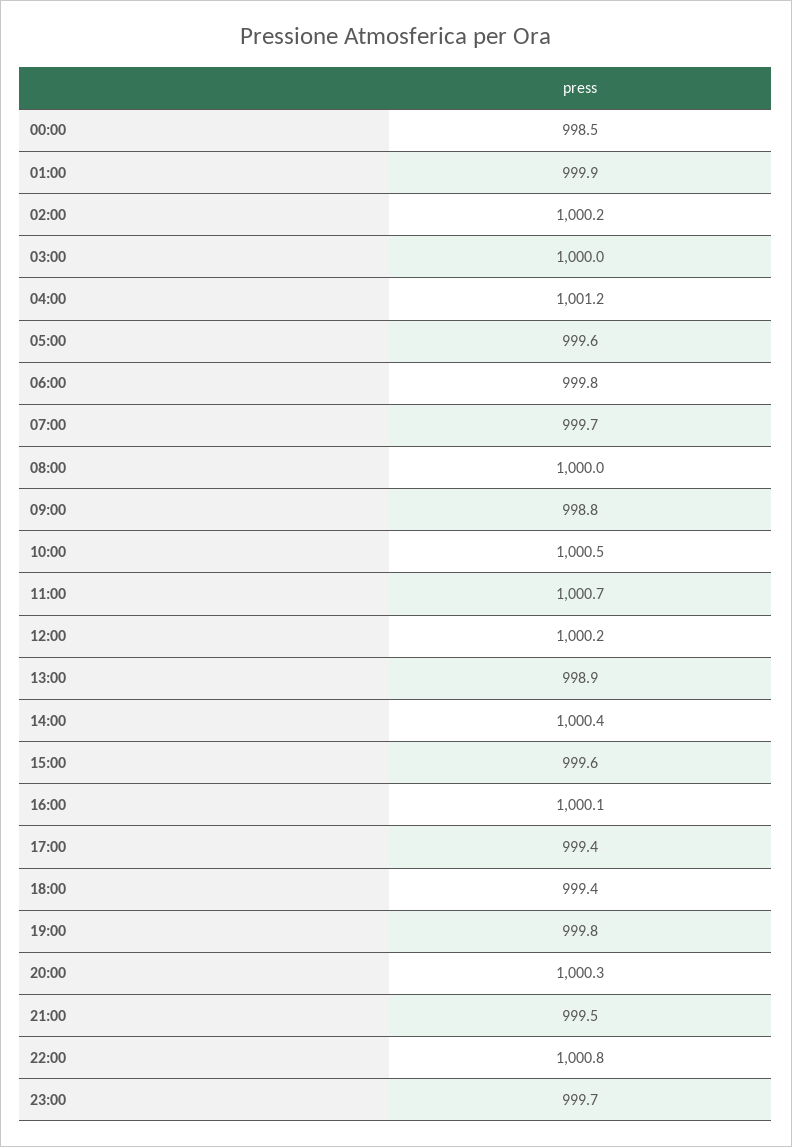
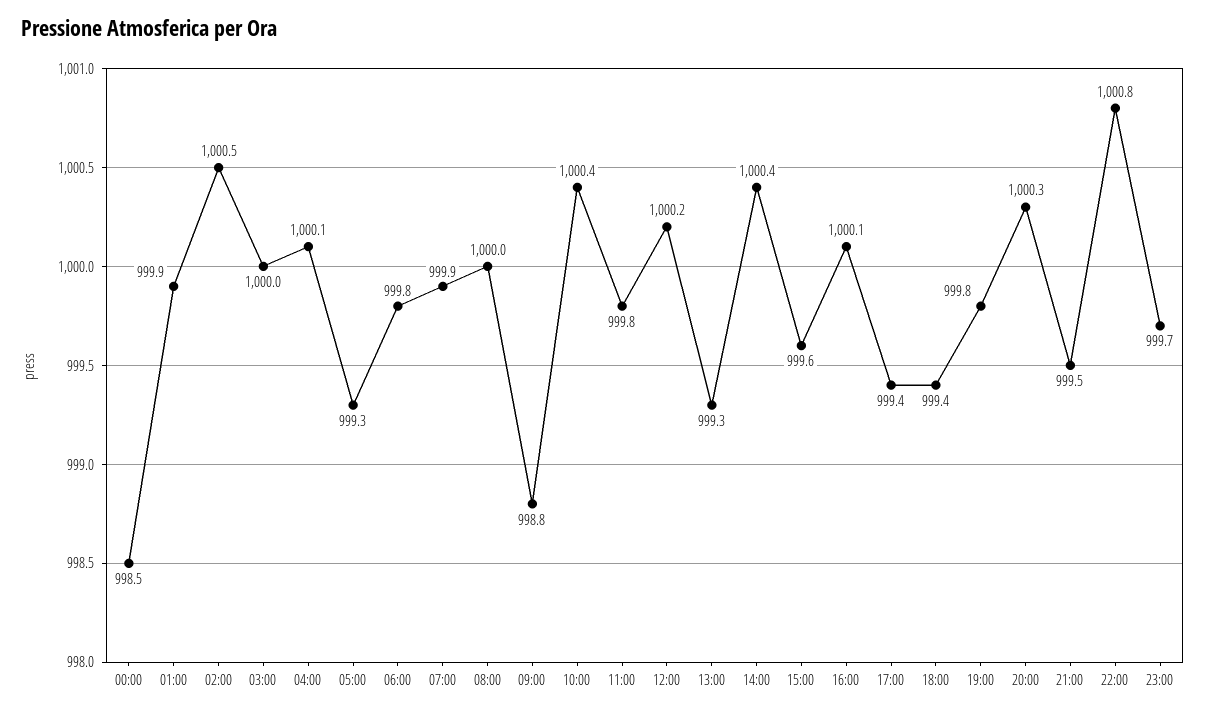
  {
    "00:00": 998.5,
    "01:00": 999.9,
-   "02:00": 1000.2,
+   "02:00": 1000.5,
    "03:00": 1000,
-   "04:00": 1001.2,
+   "04:00": 1000.1,
-   "05:00": 999.6,
+   "05:00": 999.3,
    "06:00": 999.8,
-   "07:00": 999.7,
+   "07:00": 999.9,
    "08:00": 1000,
    "09:00": 998.8,
-   "10:00": 1000.5,
+   "10:00": 1000.4,
-   "11:00": 1000.7,
+   "11:00": 999.8,
    "12:00": 1000.2,
-   "13:00": 998.9,
+   "13:00": 999.3,
    "14:00": 1000.4,
    "15:00": 999.6,
    "16:00": 1000.1,
    "17:00": 999.4,
    "18:00": 999.4,
    "19:00": 999.8,
    "20:00": 1000.3,
    "21:00": 999.5,
    "22:00": 1000.8,
    "23:00": 999.7
  }

